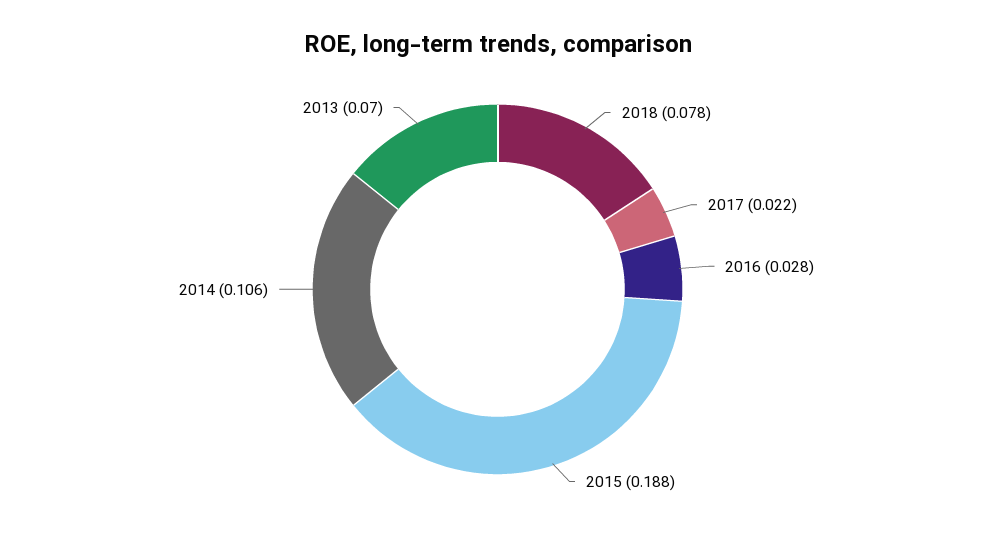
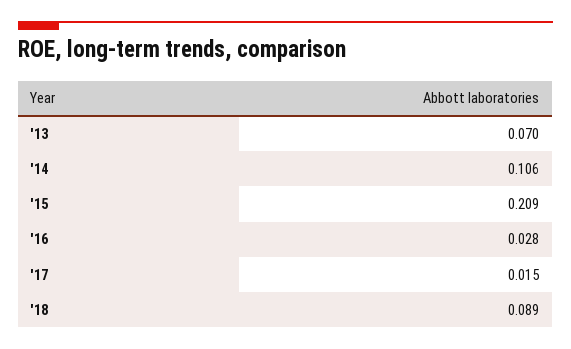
  {
-   "2018": 0.078,
+   "2018": 0.089,
-   "2017": 0.022,
+   "2017": 0.015,
    "2016": 0.028,
-   "2015": 0.188,
+   "2015": 0.209,
    "2014": 0.106,
    "2013": 0.07
  }

